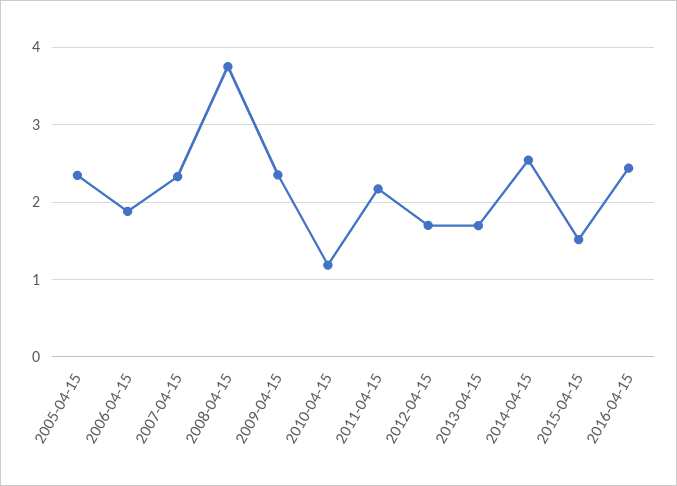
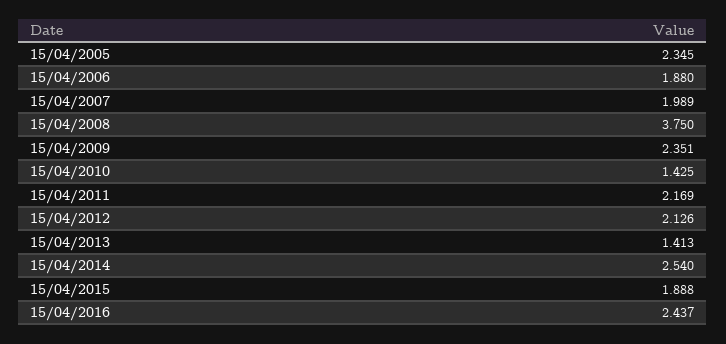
  {
    "2005-04-15": 2.345,
    "2006-04-15": 1.88,
-   "2007-04-15": 2.3,
+   "2007-04-15": 1.989,
    "2008-04-15": 3.75,
    "2009-04-15": 2.351,
-   "2010-04-15": 1.2,
+   "2010-04-15": 1.425,
    "2011-04-15": 2.169,
-   "2012-04-15": 1.7,
+   "2012-04-15": 2.126,
-   "2013-04-15": 1.7,
+   "2013-04-15": 1.413,
    "2014-04-15": 2.54,
-   "2015-04-15": 1.5,
+   "2015-04-15": 1.888,
    "2016-04-15": 2.437
  }

